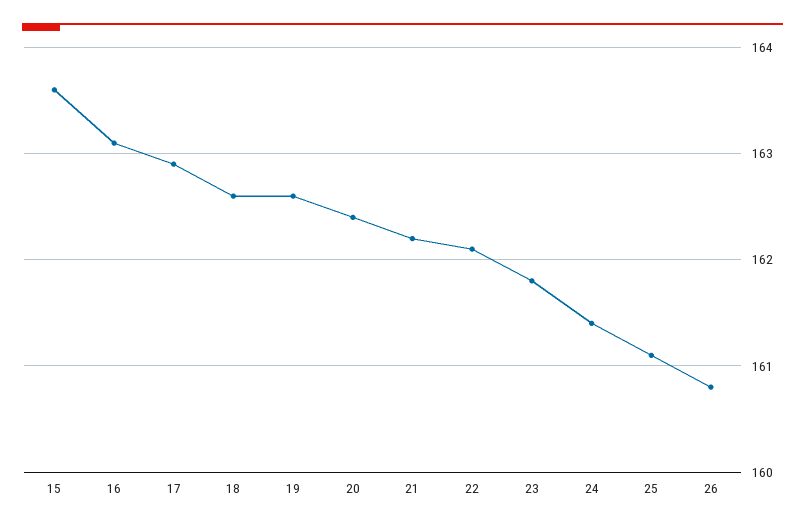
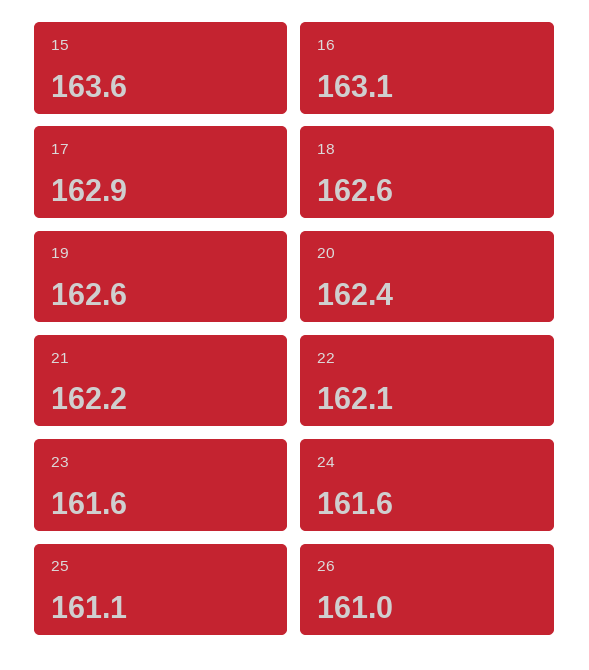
  {
    "15": 163.6,
    "16": 163.1,
    "17": 162.9,
    "18": 162.6,
    "19": 162.6,
    "20": 162.4,
    "21": 162.2,
    "22": 162.1,
-   "23": 161.8,
+   "23": 161.6,
-   "24": 161.4,
+   "24": 161.6,
    "25": 161.1,
-   "26": 160.8
+   "26": 161
  }

